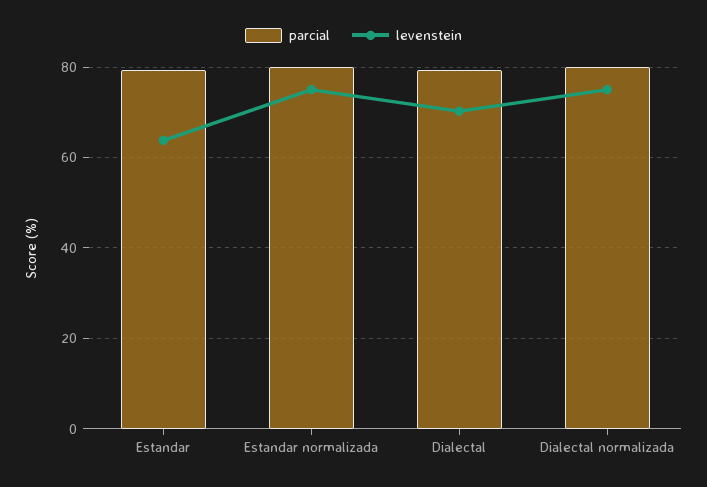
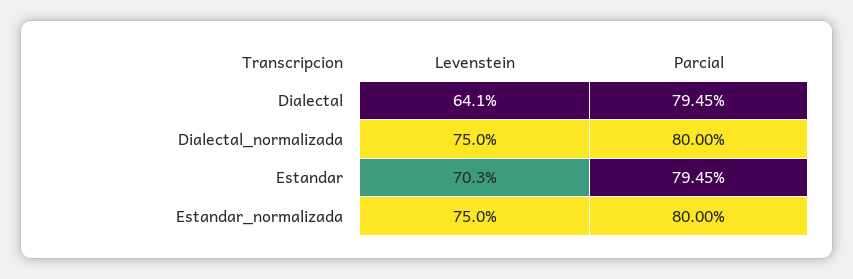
  {
    "parcial": {
      "Estandar": 79.45,
      "Estandar normalizada": 80,
      "Dialectal": 79.45,
      "Dialectal normalizada": 80
    },
    "levenstein": {
-     "Estandar": 64,
+     "Estandar": 70.3,
      "Estandar normalizada": 75,
-     "Dialectal": 70,
+     "Dialectal": 64.1,
      "Dialectal normalizada": 75
    }
  }

